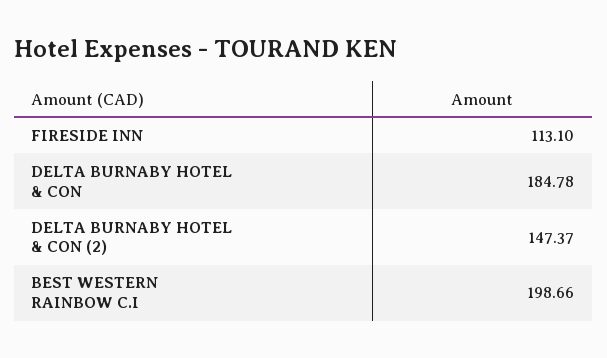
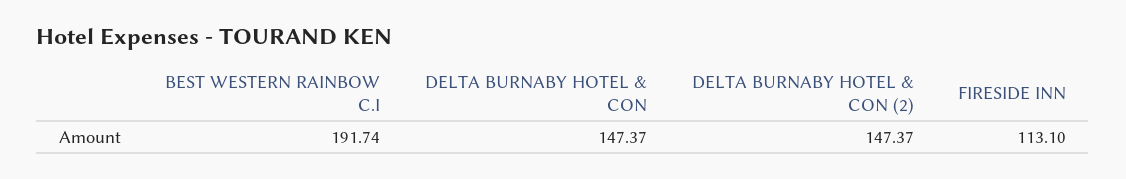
  {
    "FIRESIDE INN": 113.1,
-   "DELTA BURNABY HOTEL & CON": 184.78,
+   "DELTA BURNABY HOTEL & CON": 147.37,
    "DELTA BURNABY HOTEL & CON (2)": 147.37,
-   "BEST WESTERN RAINBOW C.I": 198.66
+   "BEST WESTERN RAINBOW C.I": 191.74
  }

